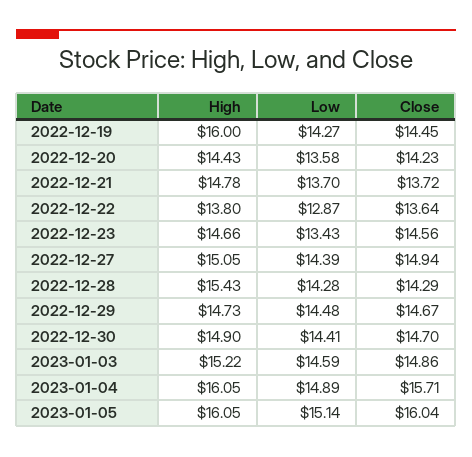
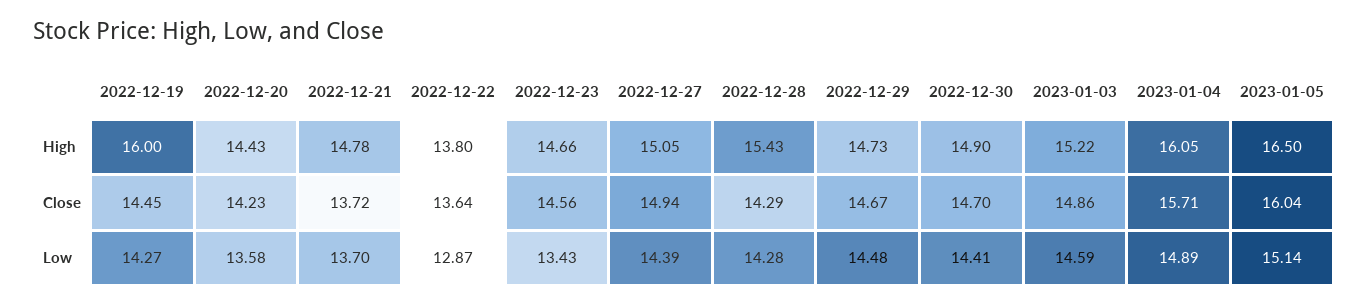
  {
    "High": {
      "2022-12-19": 16,
      "2022-12-20": 14.43,
      "2022-12-21": 14.78,
      "2022-12-22": 13.8,
      "2022-12-23": 14.66,
      "2022-12-27": 15.05,
      "2022-12-28": 15.43,
      "2022-12-29": 14.73,
      "2022-12-30": 14.9,
      "2023-01-03": 15.22,
      "2023-01-04": 16.05,
-     "2023-01-05": 16.05
+     "2023-01-05": 16.5
    },
    "Low": {
      "2022-12-19": 14.27,
      "2022-12-20": 13.58,
      "2022-12-21": 13.7,
      "2022-12-22": 12.87,
      "2022-12-23": 13.43,
      "2022-12-27": 14.39,
      "2022-12-28": 14.28,
      "2022-12-29": 14.48,
      "2022-12-30": 14.41,
      "2023-01-03": 14.59,
      "2023-01-04": 14.89,
      "2023-01-05": 15.14
    },
    "Close": {
      "2022-12-19": 14.45,
      "2022-12-20": 14.23,
      "2022-12-21": 13.72,
      "2022-12-22": 13.64,
      "2022-12-23": 14.56,
      "2022-12-27": 14.94,
      "2022-12-28": 14.29,
      "2022-12-29": 14.67,
      "2022-12-30": 14.7,
      "2023-01-03": 14.86,
      "2023-01-04": 15.71,
      "2023-01-05": 16.04
    }
  }

